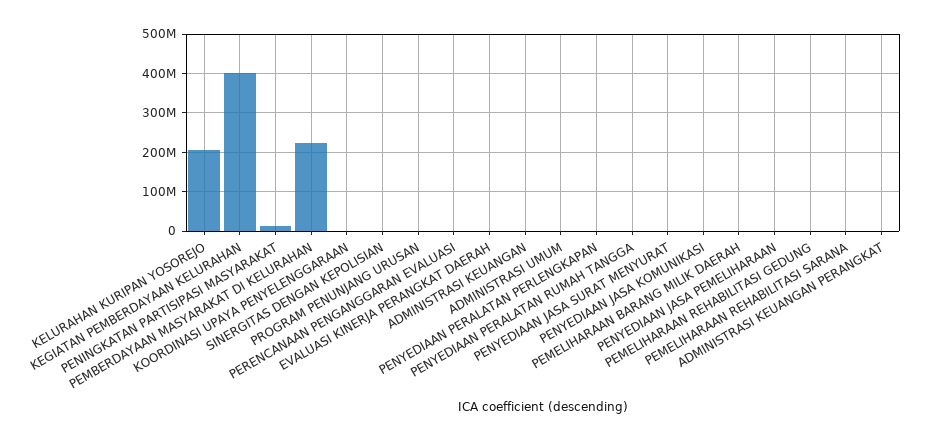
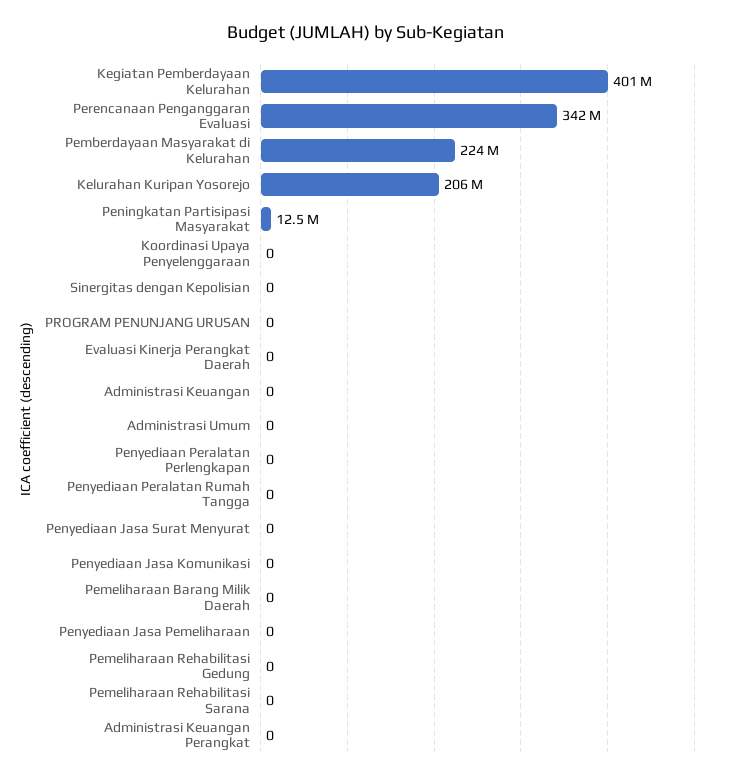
  {
    "KELURAHAN KURIPAN YOSOREJO": 206000000,
    "KEGIATAN PEMBERDAYAAN KELURAHAN": 401000000,
    "PENINGKATAN PARTISIPASI MASYARAKAT": 12500000,
    "PEMBERDAYAAN MASYARAKAT DI KELURAHAN": 224000000,
    "KOORDINASI UPAYA PENYELENGGARAAN": 0,
    "SINERGITAS DENGAN KEPOLISIAN": 0,
    "PROGRAM PENUNJANG URUSAN": 0,
-   "PERENCANAAN PENGANGGARAN EVALUASI": 0,
+   "PERENCANAAN PENGANGGARAN EVALUASI": 342000000,
    "EVALUASI KINERJA PERANGKAT DAERAH": 0,
    "ADMINISTRASI KEUANGAN": 0,
    "ADMINISTRASI UMUM": 0,
    "PENYEDIAAN PERALATAN PERLENGKAPAN": 0,
    "PENYEDIAAN PERALATAN RUMAH TANGGA": 0,
    "PENYEDIAAN JASA SURAT MENYURAT": 0,
    "PENYEDIAAN JASA KOMUNIKASI": 0,
    "PEMELIHARAAN BARANG MILIK DAERAH": 0,
    "PENYEDIAAN JASA PEMELIHARAAN": 0,
    "PEMELIHARAAN REHABILITASI GEDUNG": 0,
    "PEMELIHARAAN REHABILITASI SARANA": 0,
    "ADMINISTRASI KEUANGAN PERANGKAT": 0
  }

